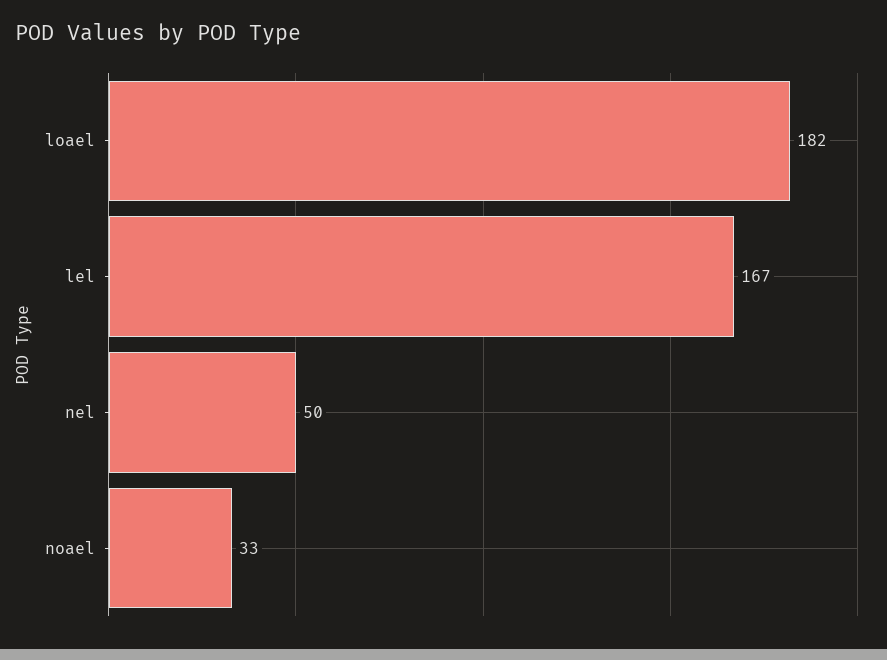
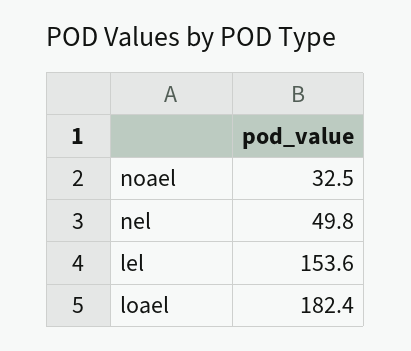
  {
    "loael": 182.4,
-   "lel": 167,
+   "lel": 153.6,
    "nel": 49.8,
    "noael": 32.5
  }

